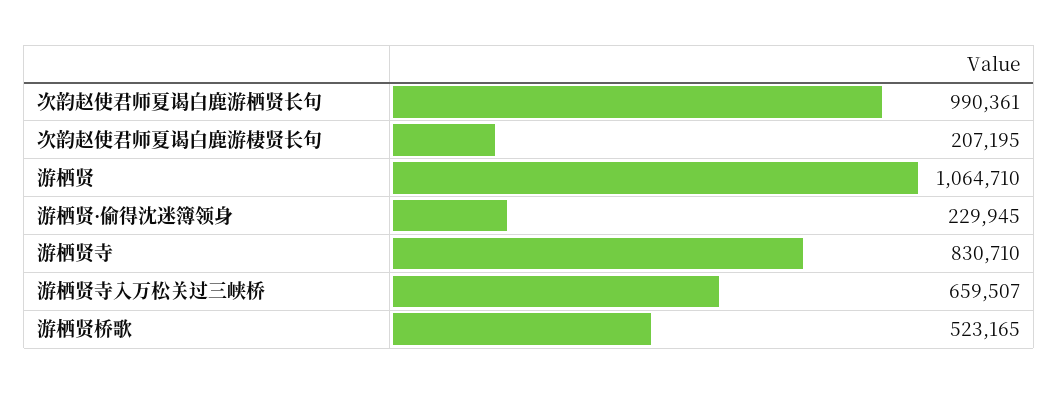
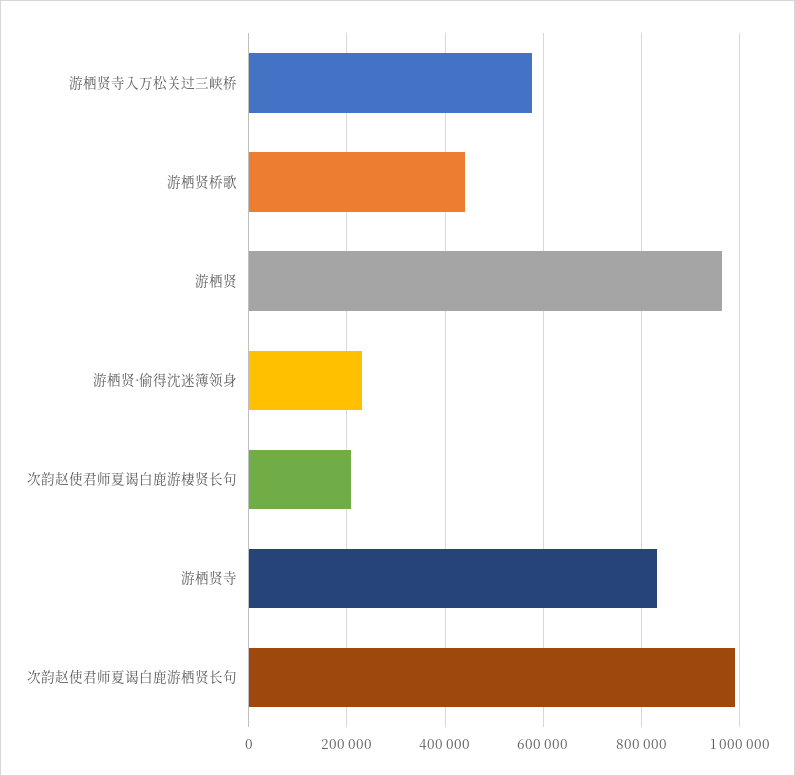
  {
    "次韵赵使君师夏谒白鹿游栖贤长句": 990361,
    "次韵赵使君师夏谒白鹿游棲贤长句": 207195,
-   "游栖贤": 1064710,
+   "游栖贤": 960000,
    "游栖贤·偷得沈迷簿领身": 229945,
    "游栖贤寺": 830710,
-   "游栖贤寺入万松关过三峡桥": 659507,
+   "游栖贤寺入万松关过三峡桥": 580000,
-   "游栖贤桥歌": 523165
+   "游栖贤桥歌": 440000
  }

